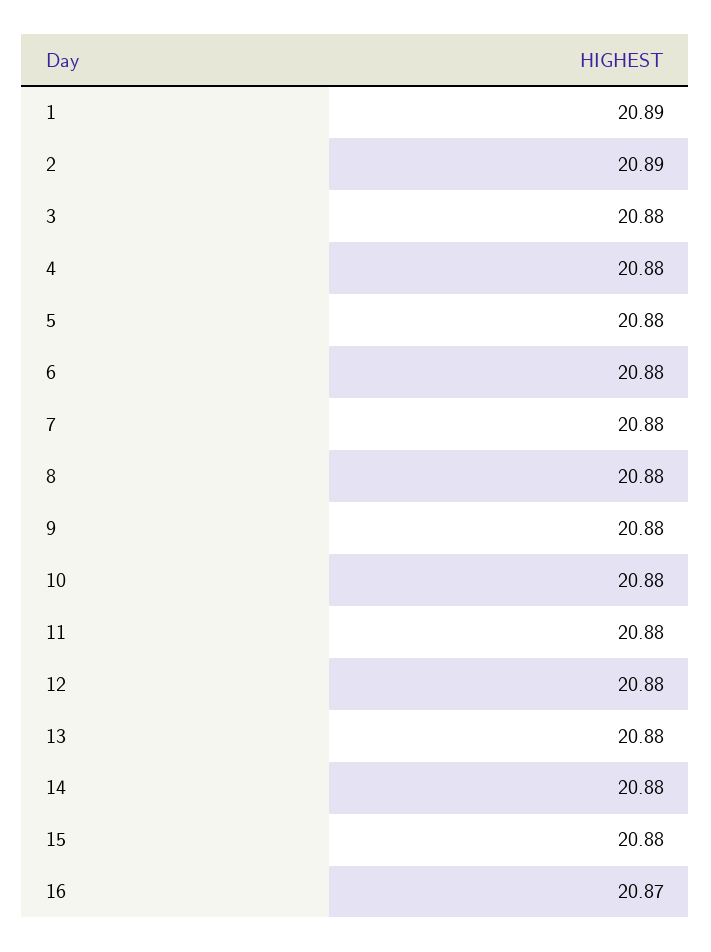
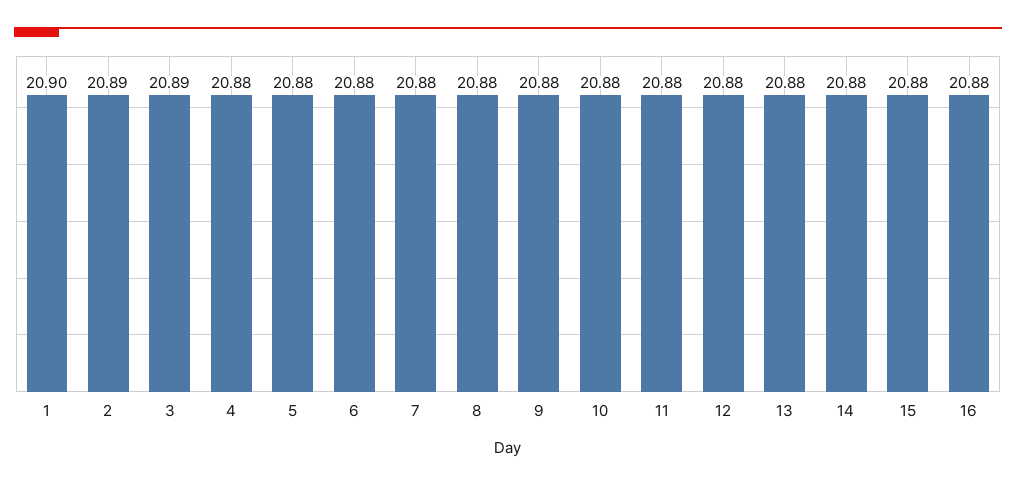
  {
-   "1": 20.89,
+   "1": 20.9,
    "2": 20.89,
-   "3": 20.88,
+   "3": 20.89,
    "4": 20.88,
    "5": 20.88,
    "6": 20.88,
    "7": 20.88,
    "8": 20.88,
    "9": 20.88,
    "10": 20.88,
    "11": 20.88,
    "12": 20.88,
    "13": 20.88,
    "14": 20.88,
    "15": 20.88,
-   "16": 20.87
+   "16": 20.88
  }

